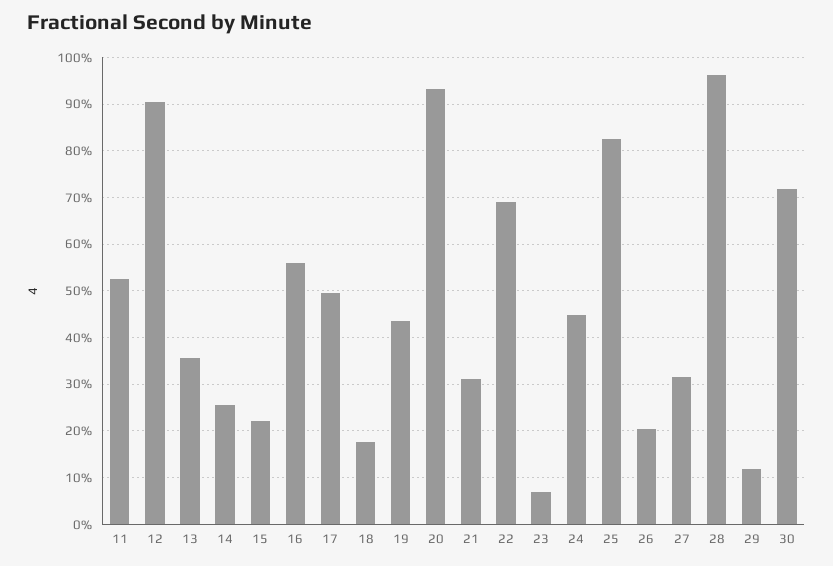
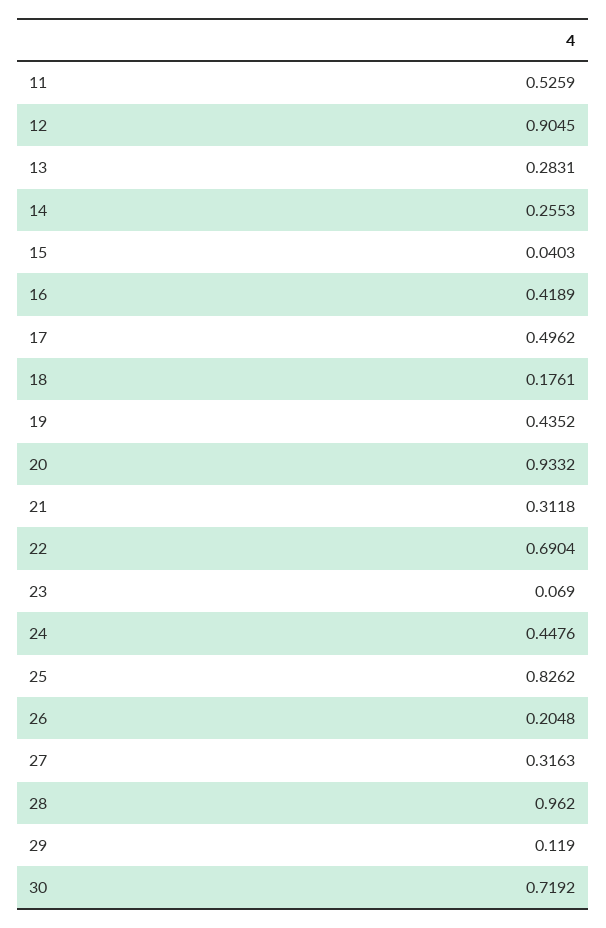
  {
    "11": 0.5259,
    "12": 0.9045,
-   "13": 0.36,
+   "13": 0.2831,
    "14": 0.2553,
-   "15": 0.22,
+   "15": 0.0403,
-   "16": 0.56,
+   "16": 0.4189,
    "17": 0.4962,
    "18": 0.1761,
    "19": 0.4352,
    "20": 0.9332,
    "21": 0.3118,
    "22": 0.6904,
    "23": 0.069,
    "24": 0.4476,
    "25": 0.8262,
    "26": 0.2048,
    "27": 0.3163,
    "28": 0.962,
    "29": 0.119,
    "30": 0.7192
  }

